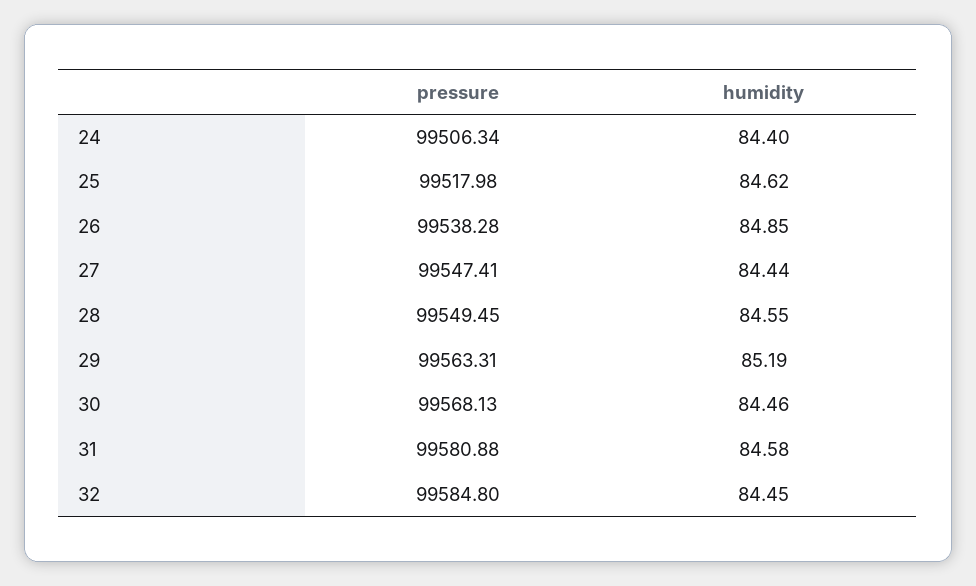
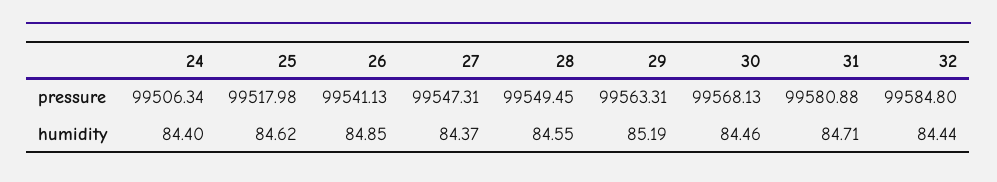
  {
    "pressure": {
      "24": 99506.34,
      "25": 99517.98,
-     "26": 99538.28,
+     "26": 99541.13,
-     "27": 99547.41,
+     "27": 99547.31,
      "28": 99549.45,
      "29": 99563.31,
      "30": 99568.13,
      "31": 99580.88,
      "32": 99584.8
    },
    "humidity": {
      "24": 84.4,
      "25": 84.62,
      "26": 84.85,
-     "27": 84.44,
+     "27": 84.37,
      "28": 84.55,
      "29": 85.19,
      "30": 84.46,
-     "31": 84.58,
+     "31": 84.71,
-     "32": 84.45
+     "32": 84.44
    }
  }

